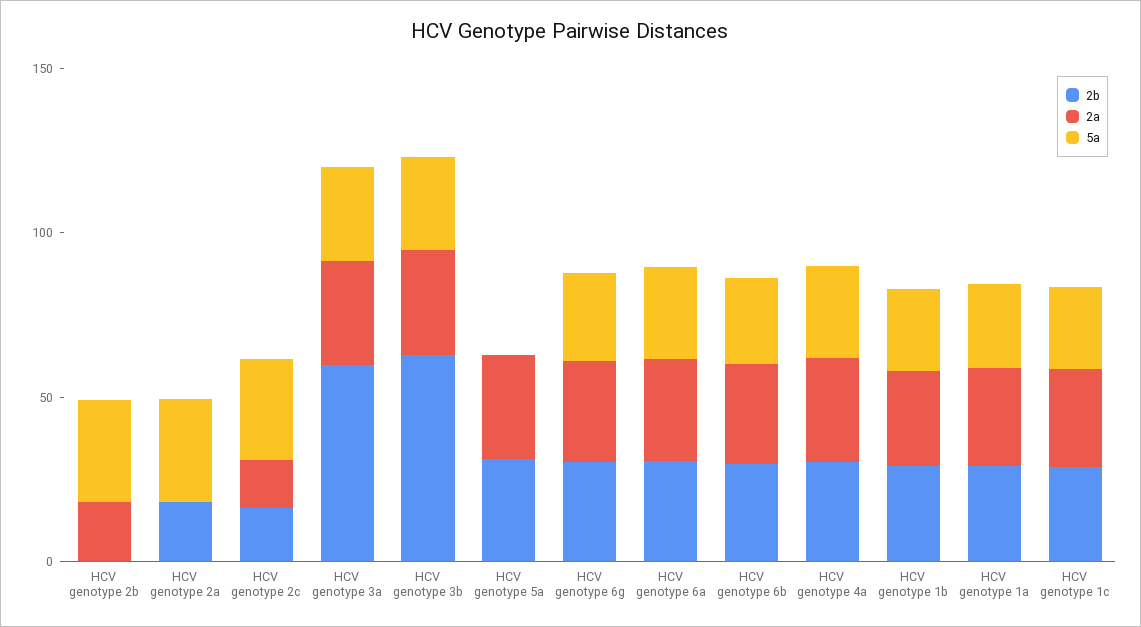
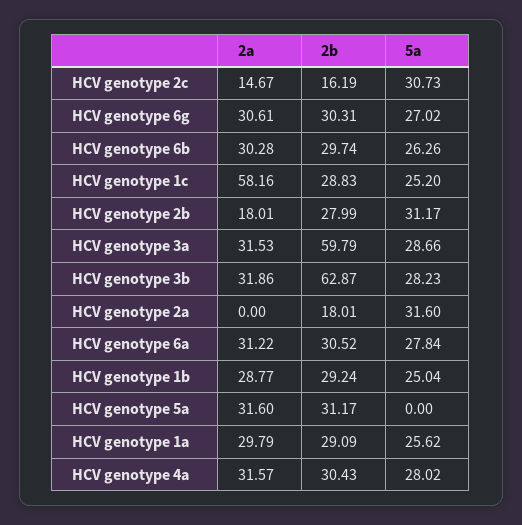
  {
    "2b": {
-     "HCV genotype 2b": 0,
+     "HCV genotype 2b": 27.99,
      "HCV genotype 2a": 18.01,
      "HCV genotype 2c": 16.19,
      "HCV genotype 3a": 59.79,
      "HCV genotype 3b": 62.87,
      "HCV genotype 5a": 31.17,
      "HCV genotype 6g": 30.31,
      "HCV genotype 6a": 30.52,
      "HCV genotype 6b": 29.74,
      "HCV genotype 4a": 30.43,
      "HCV genotype 1b": 29.24,
      "HCV genotype 1a": 29.09,
      "HCV genotype 1c": 28.83
    },
    "2a": {
      "HCV genotype 2b": 18.01,
      "HCV genotype 2a": 0,
      "HCV genotype 2c": 14.67,
      "HCV genotype 3a": 31.53,
      "HCV genotype 3b": 31.86,
      "HCV genotype 5a": 31.6,
      "HCV genotype 6g": 30.61,
      "HCV genotype 6a": 31.22,
      "HCV genotype 6b": 30.28,
      "HCV genotype 4a": 31.57,
      "HCV genotype 1b": 28.77,
      "HCV genotype 1a": 29.79,
-     "HCV genotype 1c": 30
+     "HCV genotype 1c": 58.16
    },
    "5a": {
      "HCV genotype 2b": 31.17,
      "HCV genotype 2a": 31.6,
      "HCV genotype 2c": 30.73,
      "HCV genotype 3a": 28.66,
      "HCV genotype 3b": 28.23,
      "HCV genotype 5a": 0,
      "HCV genotype 6g": 27.02,
      "HCV genotype 6a": 27.84,
      "HCV genotype 6b": 26.26,
      "HCV genotype 4a": 28.02,
      "HCV genotype 1b": 25.04,
      "HCV genotype 1a": 25.62,
      "HCV genotype 1c": 25.2
    }
  }

